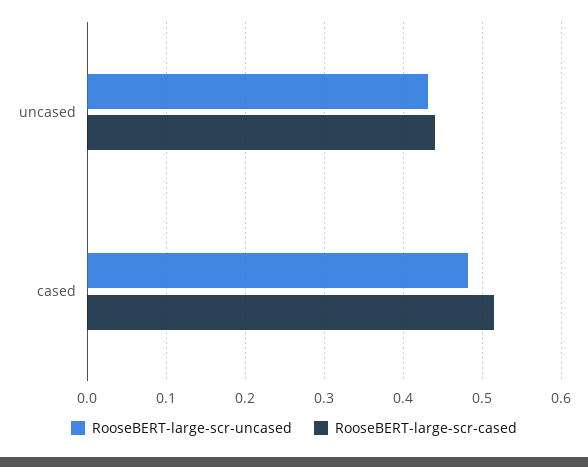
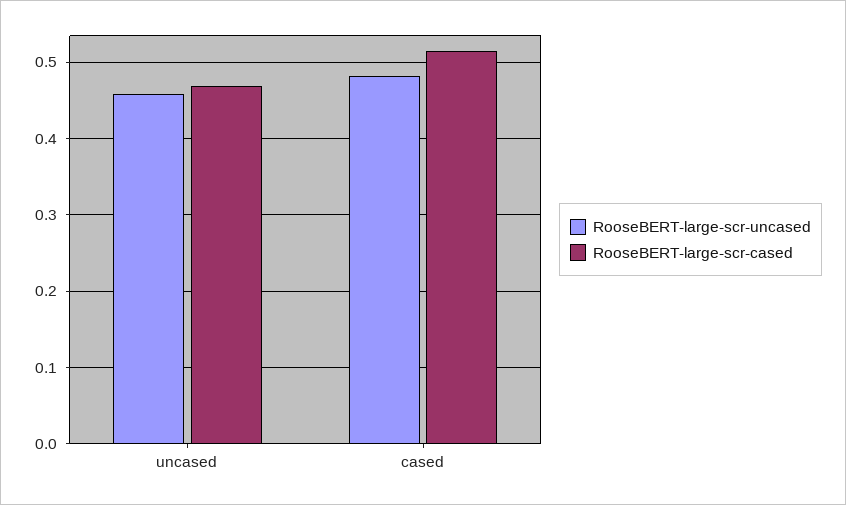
  {
    "RooseBERT-large-scr-uncased": {
-     "uncased": 0.43,
+     "uncased": 0.46,
      "cased": 0.48
    },
    "RooseBERT-large-scr-cased": {
-     "uncased": 0.44,
+     "uncased": 0.47,
      "cased": 0.51
    }
  }

